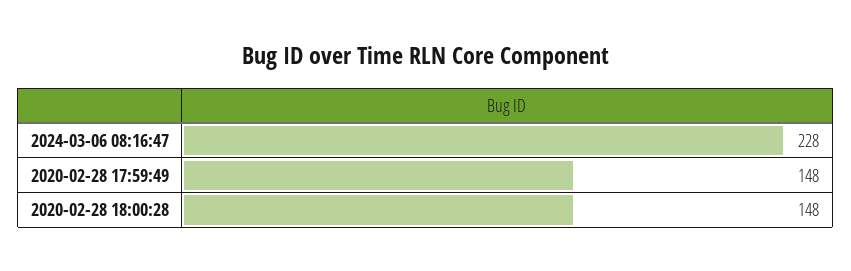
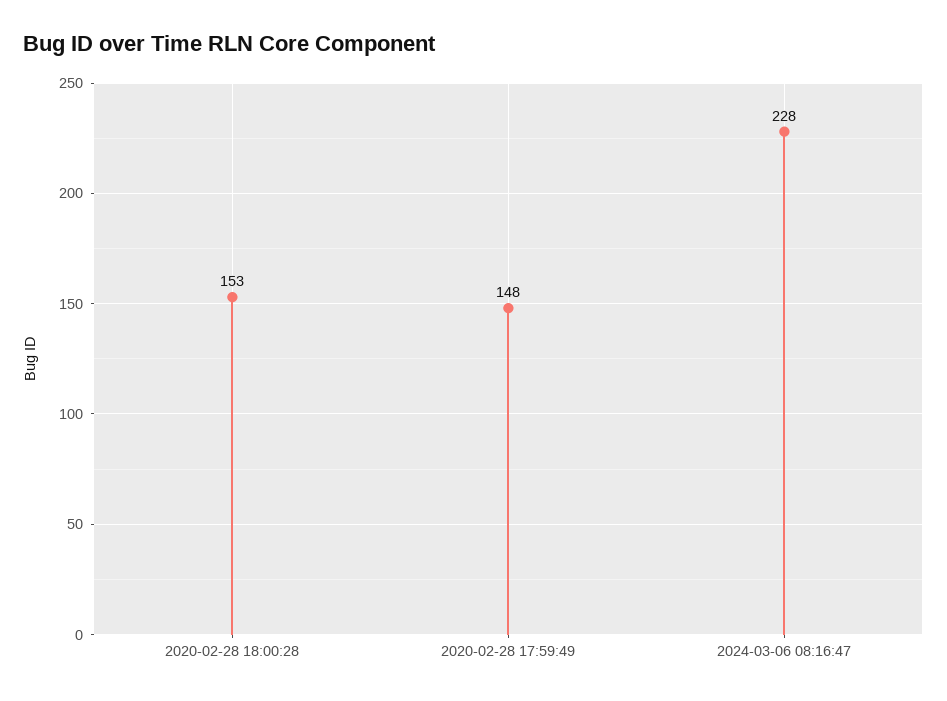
  {
    "2024-03-06 08:16:47": 228,
    "2020-02-28 17:59:49": 148,
-   "2020-02-28 18:00:28": 148
+   "2020-02-28 18:00:28": 153
  }

